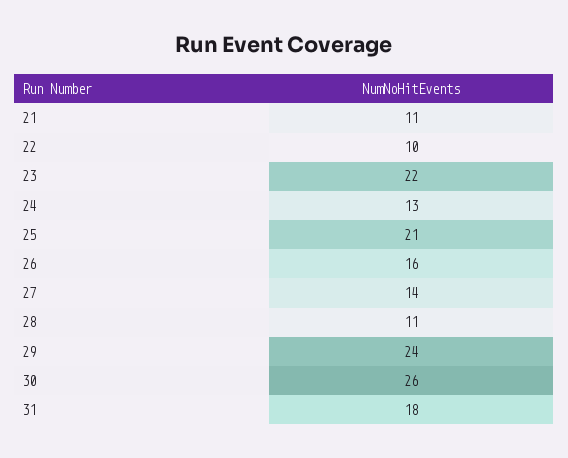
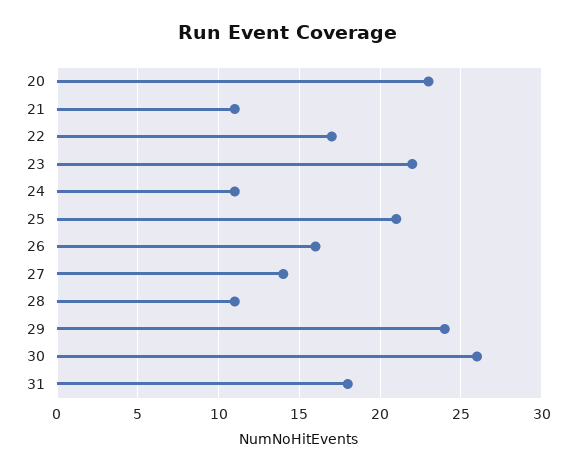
  {
    "21": 11,
-   "22": 10,
+   "22": 17,
    "23": 22,
-   "24": 13,
+   "24": 11,
    "25": 21,
    "26": 16,
    "27": 14,
    "28": 11,
    "29": 24,
    "30": 26,
-   "31": 18
+   "31": 18,
+   "20": 23
  }

